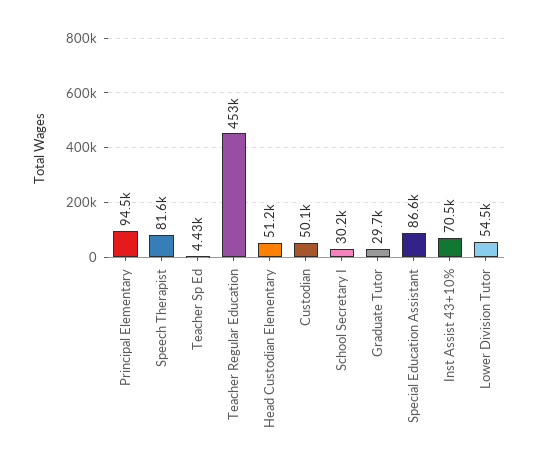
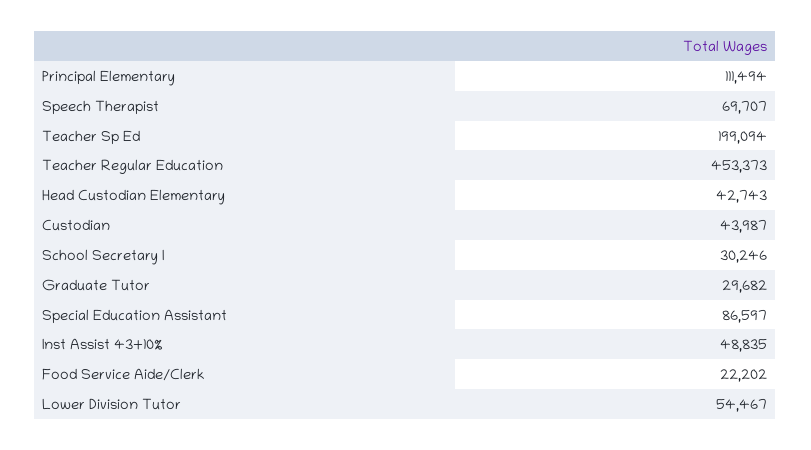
  {
-   "Principal Elementary": 94500,
+   "Principal Elementary": 111494,
-   "Speech Therapist": 81600,
+   "Speech Therapist": 69707,
-   "Teacher Sp Ed": 4430,
+   "Teacher Sp Ed": 199094,
    "Teacher Regular Education": 453373,
-   "Head Custodian Elementary": 51200,
+   "Head Custodian Elementary": 42743,
-   "Custodian": 50100,
+   "Custodian": 43987,
    "School Secretary I": 30246,
    "Graduate Tutor": 29682,
    "Special Education Assistant": 86597,
-   "Inst Assist 43+10%": 70500,
+   "Inst Assist 43+10%": 48835,
-   "Lower Division Tutor": 54467
+   "Lower Division Tutor": 54467,
+   "Food Service Aide/Clerk": 22202
  }

